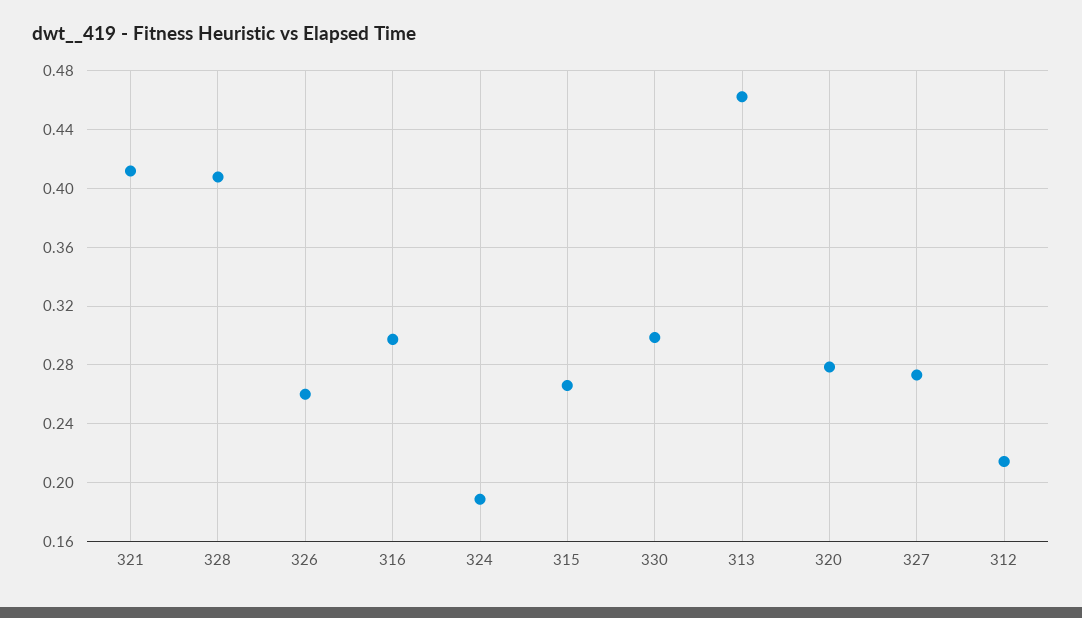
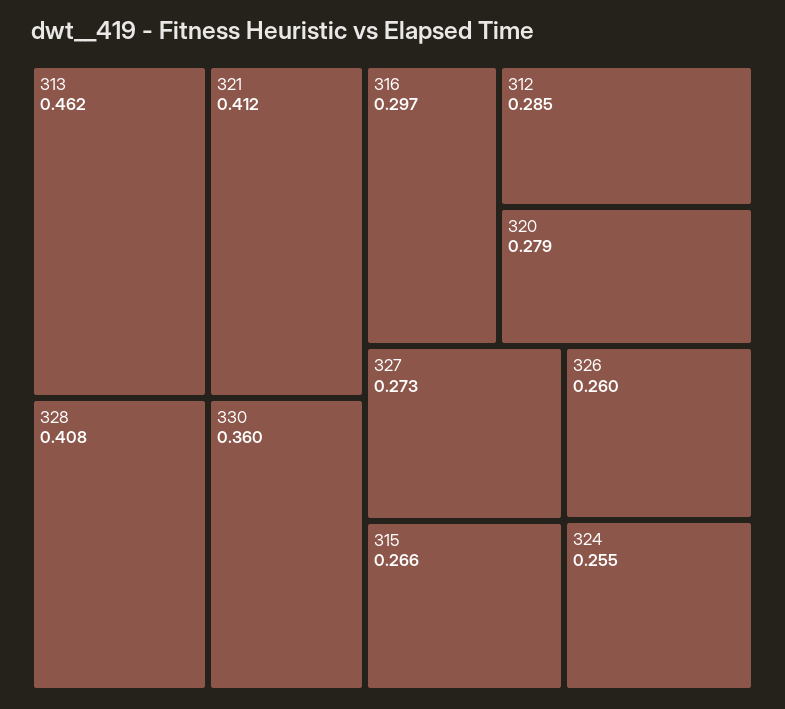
  {
    "321": 0.412,
    "328": 0.408,
    "326": 0.26,
    "316": 0.297,
-   "324": 0.19,
+   "324": 0.255,
    "315": 0.266,
-   "330": 0.3,
+   "330": 0.36,
    "313": 0.462,
    "320": 0.279,
    "327": 0.273,
-   "312": 0.215
+   "312": 0.285
  }

